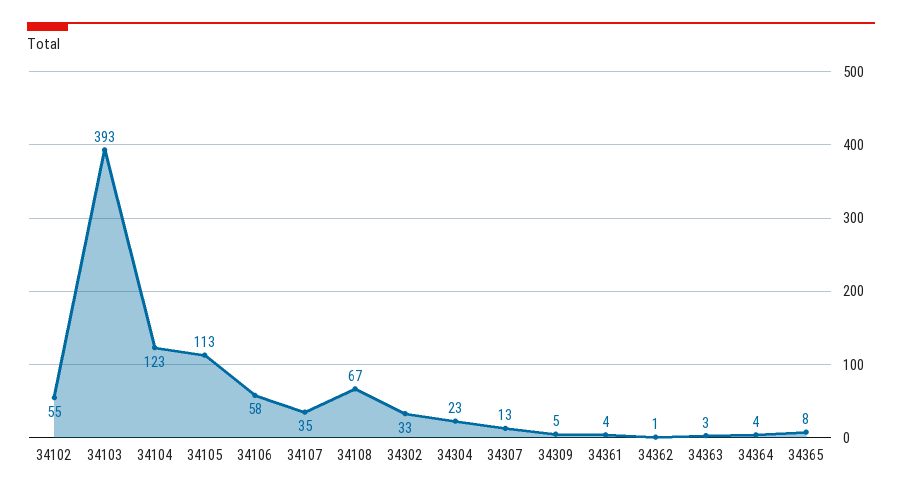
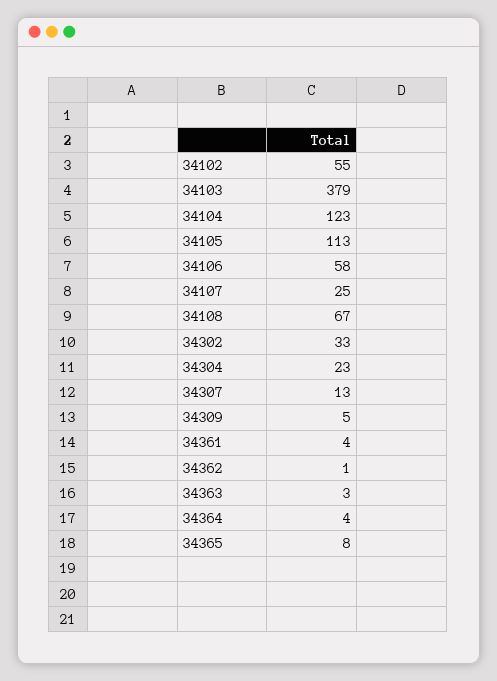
  {
    "34102": 55,
-   "34103": 393,
+   "34103": 379,
    "34104": 123,
    "34105": 113,
    "34106": 58,
-   "34107": 35,
+   "34107": 25,
    "34108": 67,
    "34302": 33,
    "34304": 23,
    "34307": 13,
    "34309": 5,
    "34361": 4,
    "34362": 1,
    "34363": 3,
    "34364": 4,
    "34365": 8
  }

